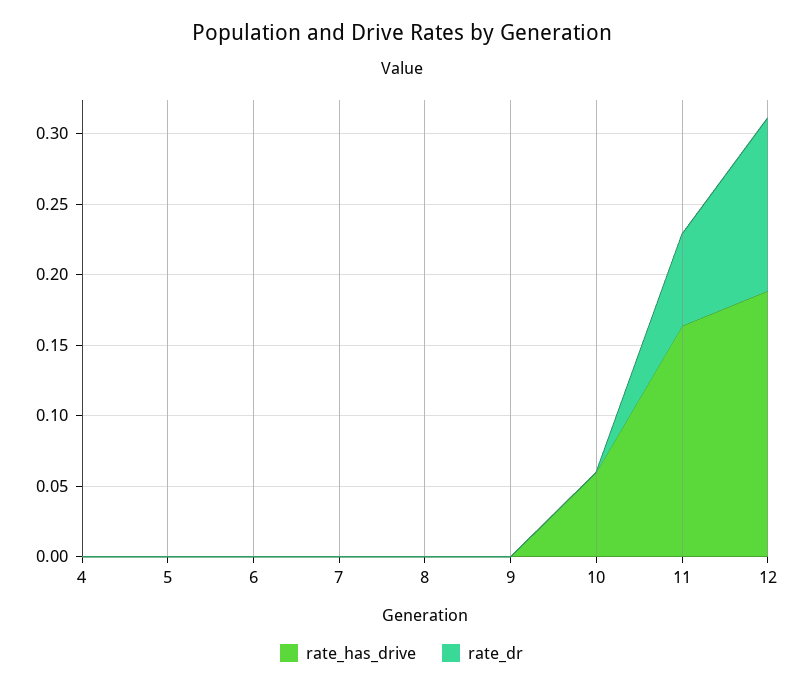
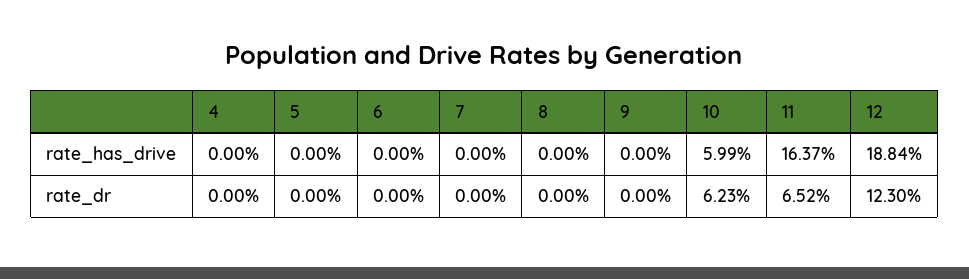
  {
    "rate_has_drive": {
      "4": 0,
      "5": 0,
      "6": 0,
      "7": 0,
      "8": 0,
      "9": 0,
      "10": 0.0599,
      "11": 0.1637,
      "12": 0.1884
    },
    "rate_dr": {
      "4": 0,
      "5": 0,
      "6": 0,
      "7": 0,
      "8": 0,
      "9": 0,
-     "10": 0,
+     "10": 0.0623,
      "11": 0.0652,
      "12": 0.123
    }
  }

